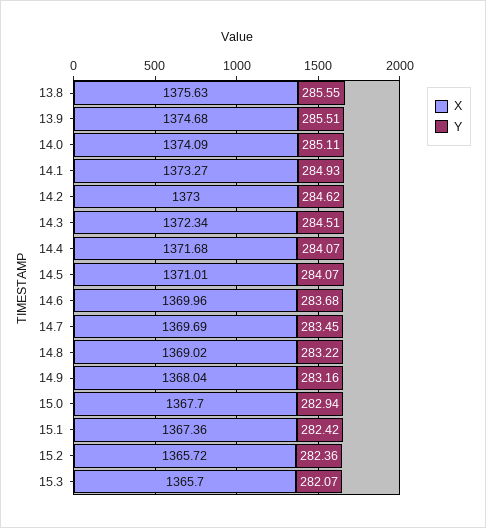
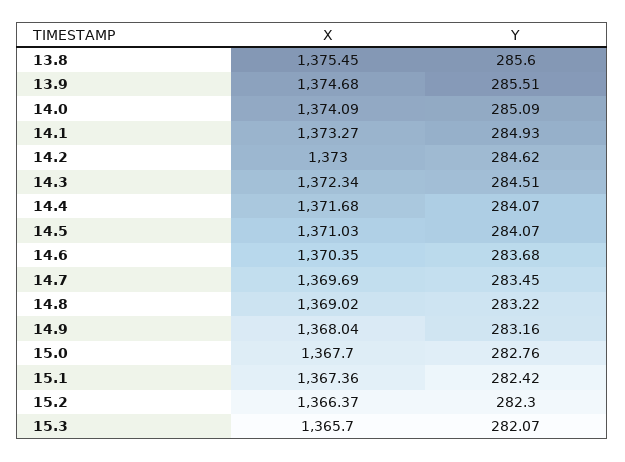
  {
    "X": {
-     "13.8": 1375.63,
+     "13.8": 1375.45,
      "13.9": 1374.68,
      "14.0": 1374.09,
      "14.1": 1373.27,
      "14.2": 1373,
      "14.3": 1372.34,
      "14.4": 1371.68,
-     "14.5": 1371.01,
+     "14.5": 1371.03,
-     "14.6": 1369.96,
+     "14.6": 1370.35,
      "14.7": 1369.69,
      "14.8": 1369.02,
      "14.9": 1368.04,
      "15.0": 1367.7,
      "15.1": 1367.36,
-     "15.2": 1365.72,
+     "15.2": 1366.37,
      "15.3": 1365.7
    },
    "Y": {
-     "13.8": 285.55,
+     "13.8": 285.6,
      "13.9": 285.51,
-     "14.0": 285.11,
+     "14.0": 285.09,
      "14.1": 284.93,
      "14.2": 284.62,
      "14.3": 284.51,
      "14.4": 284.07,
      "14.5": 284.07,
      "14.6": 283.68,
      "14.7": 283.45,
      "14.8": 283.22,
      "14.9": 283.16,
-     "15.0": 282.94,
+     "15.0": 282.76,
      "15.1": 282.42,
-     "15.2": 282.36,
+     "15.2": 282.3,
      "15.3": 282.07
    }
  }

